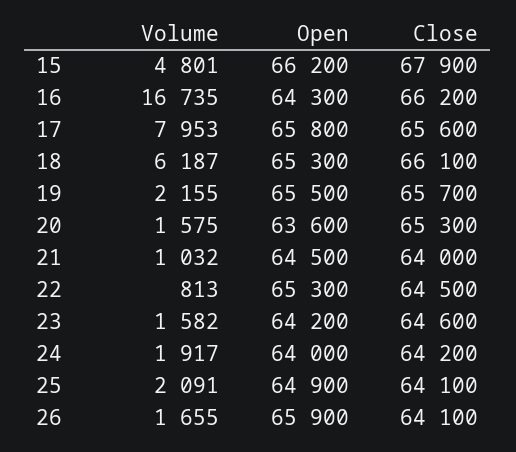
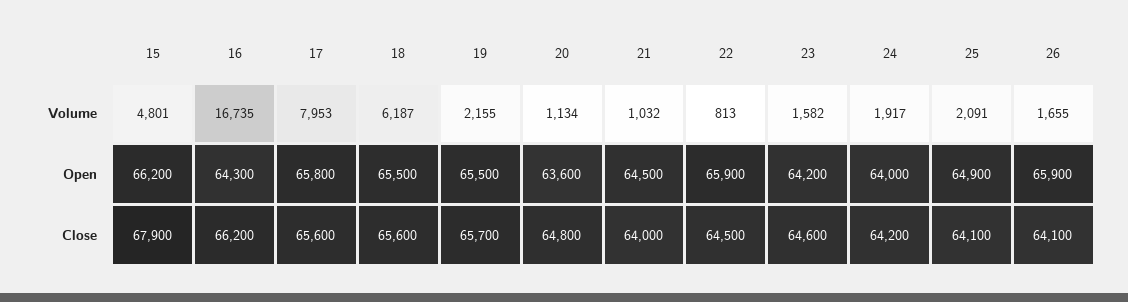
  {
    "Volume": {
      "15": 4801,
      "16": 16735,
      "17": 7953,
      "18": 6187,
      "19": 2155,
-     "20": 1575,
+     "20": 1134,
      "21": 1032,
      "22": 813,
      "23": 1582,
      "24": 1917,
      "25": 2091,
      "26": 1655
    },
    "Open": {
      "15": 66200,
      "16": 64300,
      "17": 65800,
-     "18": 65300,
+     "18": 65500,
      "19": 65500,
      "20": 63600,
      "21": 64500,
-     "22": 65300,
+     "22": 65900,
      "23": 64200,
      "24": 64000,
      "25": 64900,
      "26": 65900
    },
    "Close": {
      "15": 67900,
      "16": 66200,
      "17": 65600,
-     "18": 66100,
+     "18": 65600,
      "19": 65700,
-     "20": 65300,
+     "20": 64800,
      "21": 64000,
      "22": 64500,
      "23": 64600,
      "24": 64200,
      "25": 64100,
      "26": 64100
    }
  }

